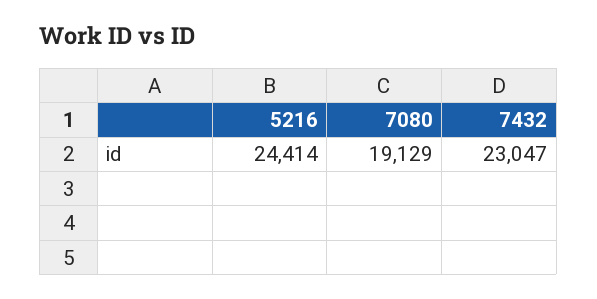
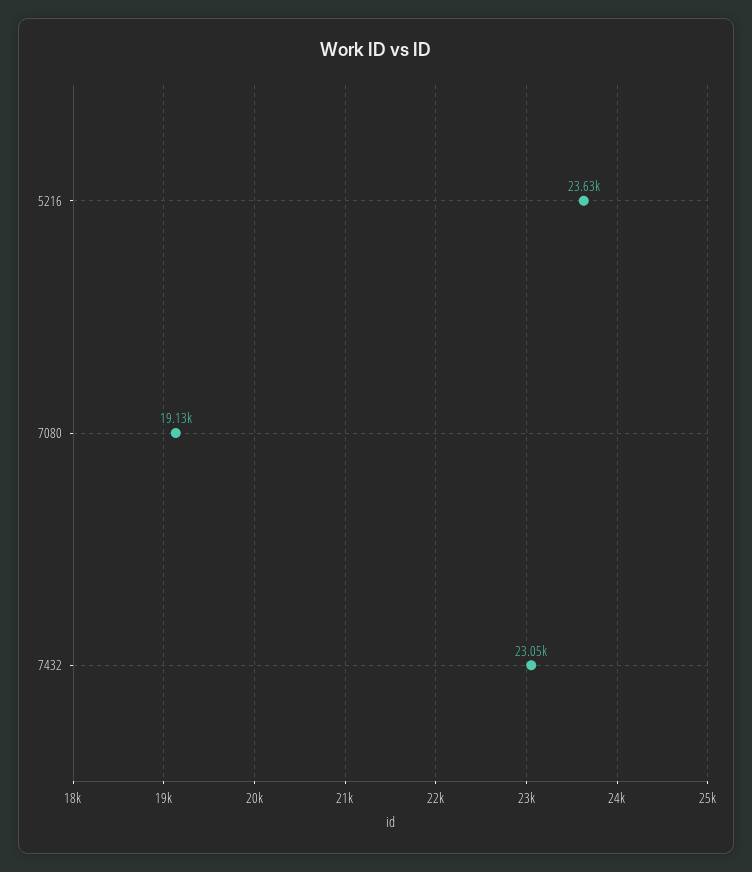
  {
-   "5216": 24414,
+   "5216": 23630,
    "7080": 19129,
    "7432": 23047
  }

